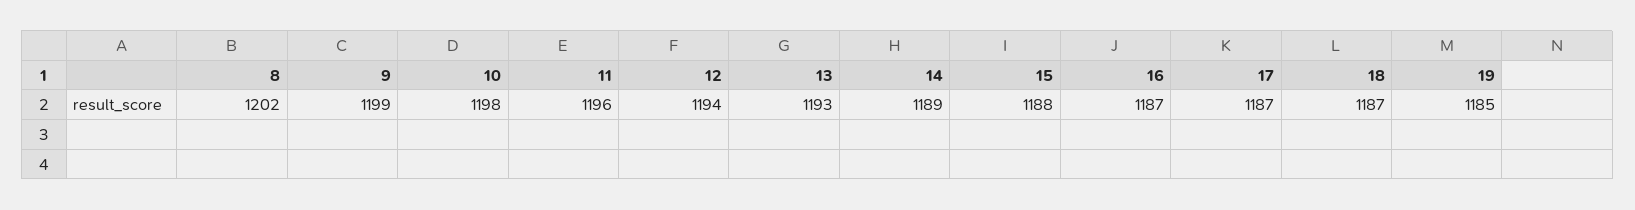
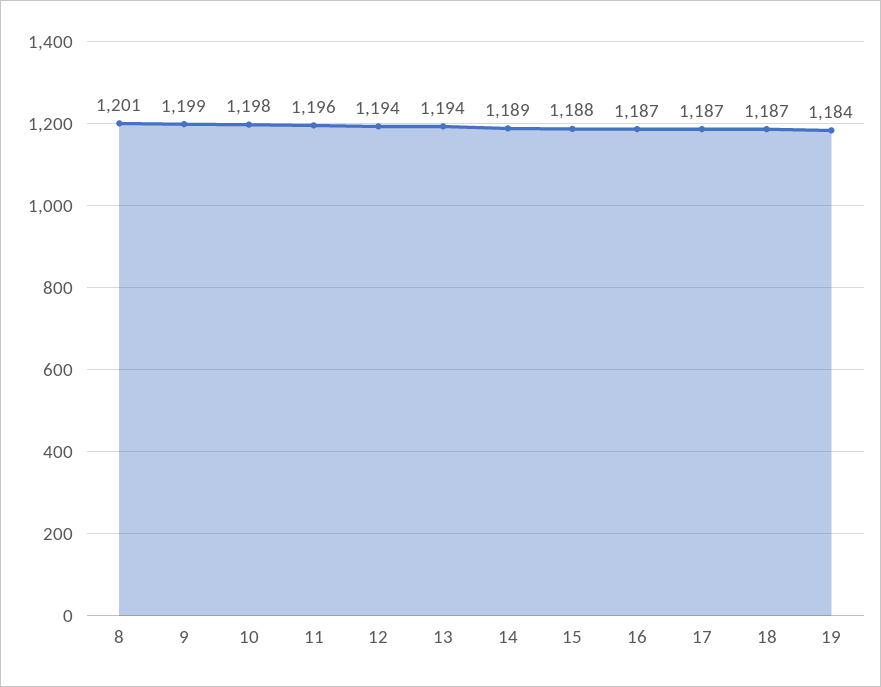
  {
-   "8": 1202,
+   "8": 1201,
    "9": 1199,
    "10": 1198,
    "11": 1196,
    "12": 1194,
-   "13": 1193,
+   "13": 1194,
    "14": 1189,
    "15": 1188,
    "16": 1187,
    "17": 1187,
    "18": 1187,
-   "19": 1185
+   "19": 1184
  }

